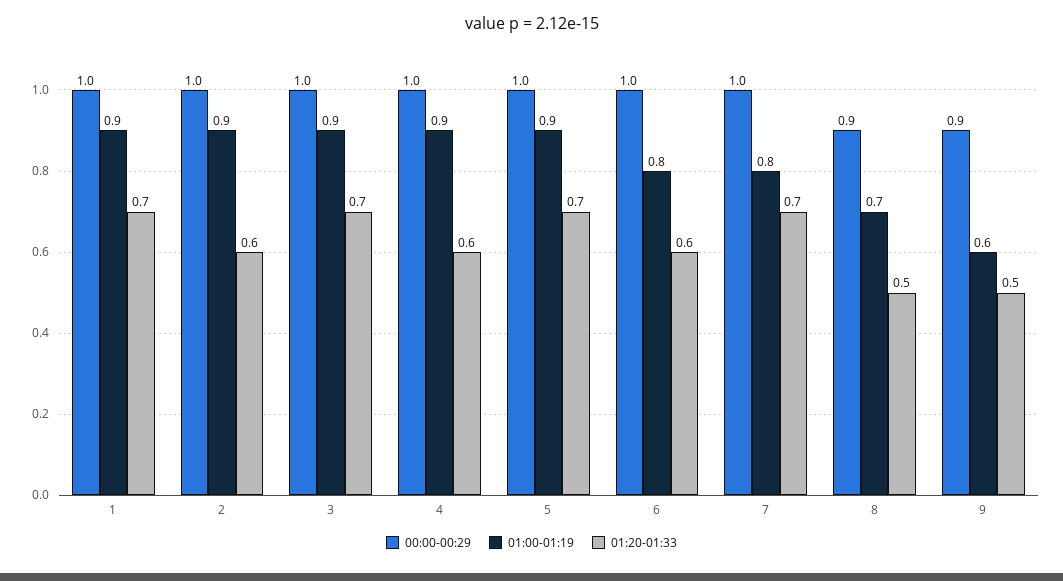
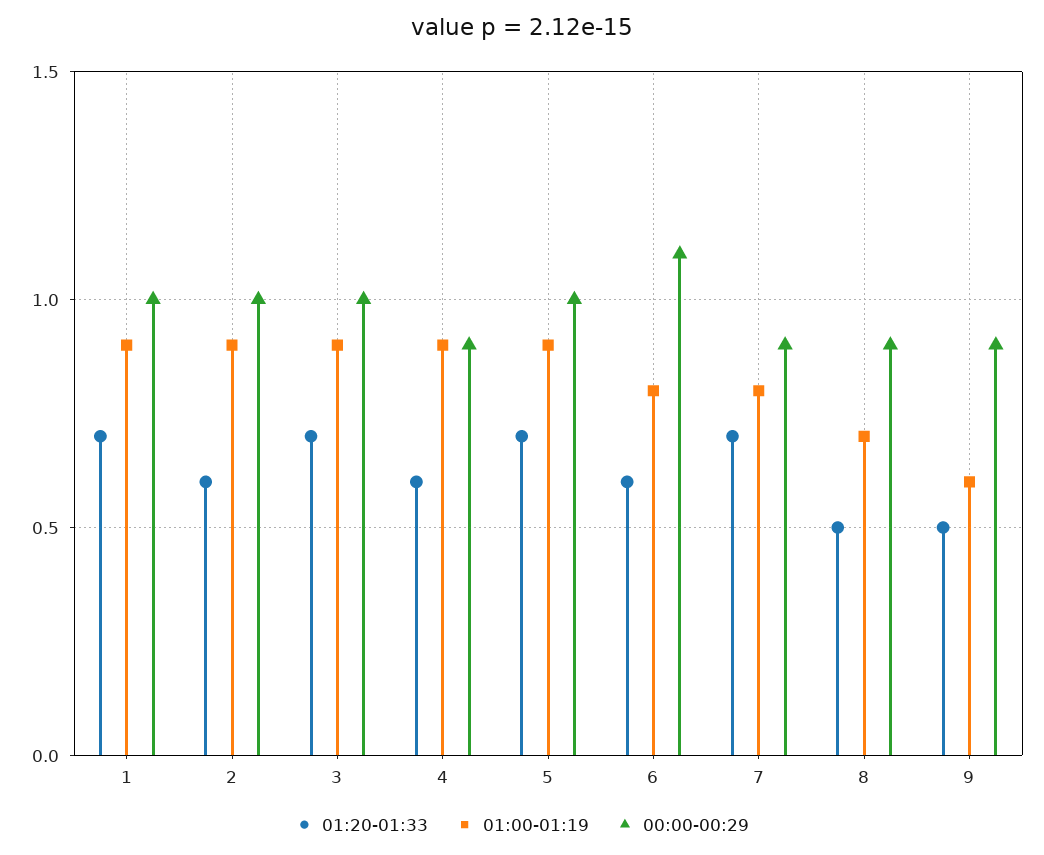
  {
    "00:00-00:29": {
      "1": 1,
      "2": 1,
      "3": 1,
-     "4": 1,
+     "4": 0.9,
      "5": 1,
-     "6": 1,
+     "6": 1.1,
-     "7": 1,
+     "7": 0.9,
      "8": 0.9,
      "9": 0.9
    },
    "01:00-01:19": {
      "1": 0.9,
      "2": 0.9,
      "3": 0.9,
      "4": 0.9,
      "5": 0.9,
      "6": 0.8,
      "7": 0.8,
      "8": 0.7,
      "9": 0.6
    },
    "01:20-01:33": {
      "1": 0.7,
      "2": 0.6,
      "3": 0.7,
      "4": 0.6,
      "5": 0.7,
      "6": 0.6,
      "7": 0.7,
      "8": 0.5,
      "9": 0.5
    }
  }

